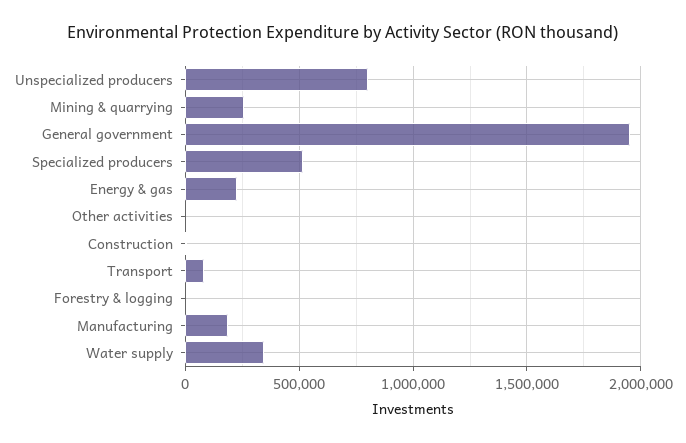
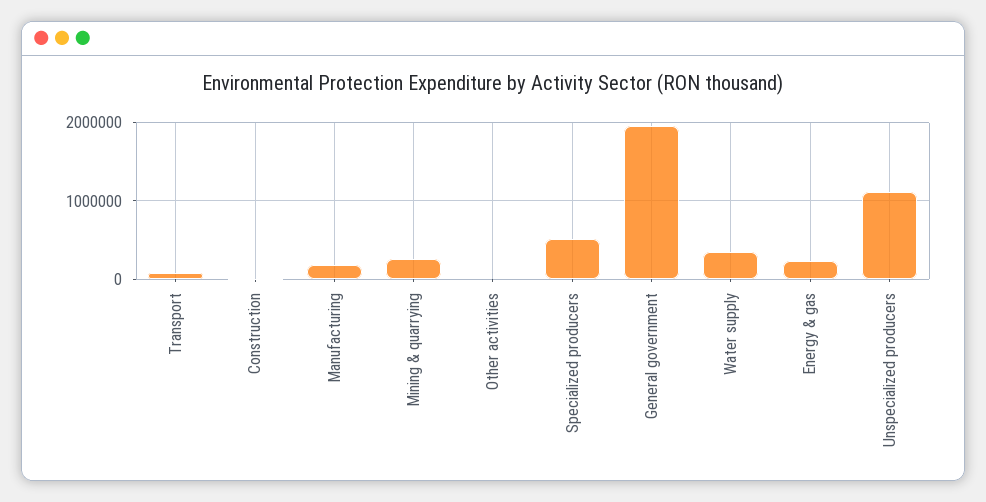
  {
-   "Unspecialized producers": 800000,
+   "Unspecialized producers": 1100000,
    "Mining & quarrying": 250000,
    "General government": 1950000,
    "Specialized producers": 500000,
    "Energy & gas": 250000,
    "Other activities": 0,
    "Construction": 0,
    "Transport": 100000,
-   "Forestry & logging": 0,
    "Manufacturing": 200000,
    "Water supply": 350000
  }

